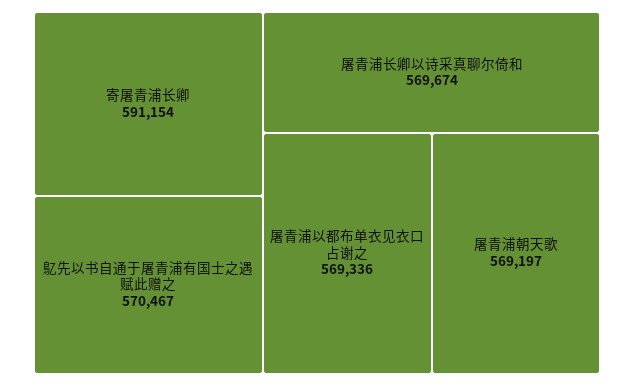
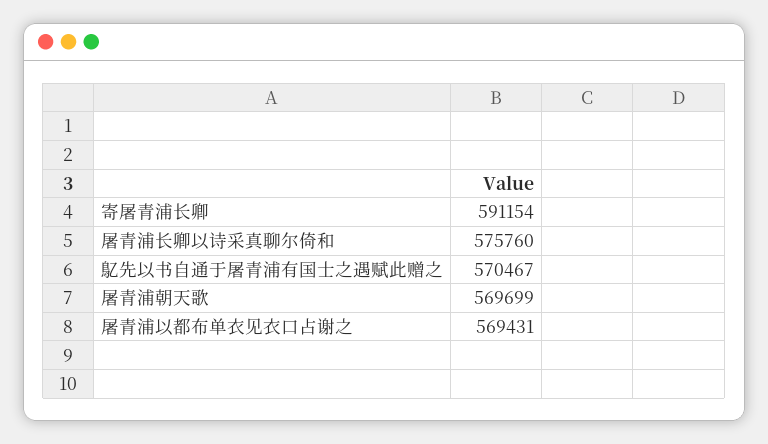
  {
    "寄屠青浦长卿": 591154,
    "鳦先以书自通于屠青浦有国士之遇赋此赠之": 570467,
-   "屠青浦长卿以诗采真聊尔倚和": 569674,
+   "屠青浦长卿以诗采真聊尔倚和": 575760,
-   "屠青浦以都布单衣见衣口占谢之": 569336,
+   "屠青浦以都布单衣见衣口占谢之": 569431,
-   "屠青浦朝天歌": 569197
+   "屠青浦朝天歌": 569699
  }

